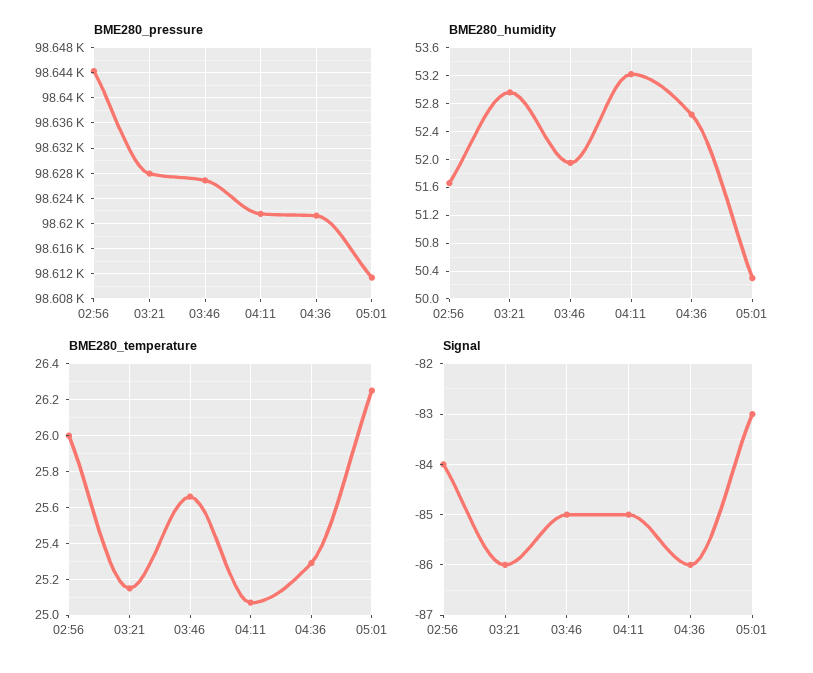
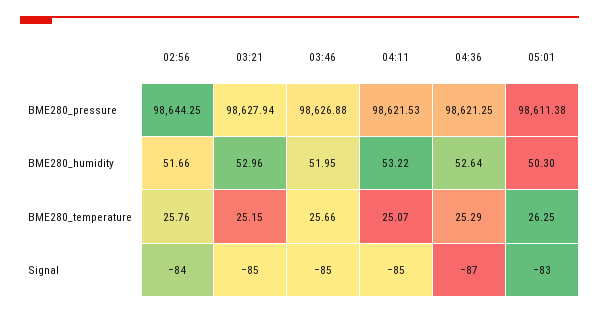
  {
    "BME280_pressure": {
      "02:56": 98644.25,
      "03:21": 98627.94,
      "03:46": 98626.88,
      "04:11": 98621.53,
      "04:36": 98621.25,
      "05:01": 98611.38
    },
    "BME280_humidity": {
      "02:56": 51.66,
      "03:21": 52.96,
      "03:46": 51.95,
      "04:11": 53.22,
      "04:36": 52.64,
      "05:01": 50.3
    },
    "BME280_temperature": {
-     "02:56": 26,
+     "02:56": 25.76,
      "03:21": 25.15,
      "03:46": 25.66,
      "04:11": 25.07,
      "04:36": 25.29,
      "05:01": 26.25
    },
    "Signal": {
      "02:56": -84,
-     "03:21": -86,
+     "03:21": -85,
      "03:46": -85,
      "04:11": -85,
-     "04:36": -86,
+     "04:36": -87,
      "05:01": -83
    }
  }

